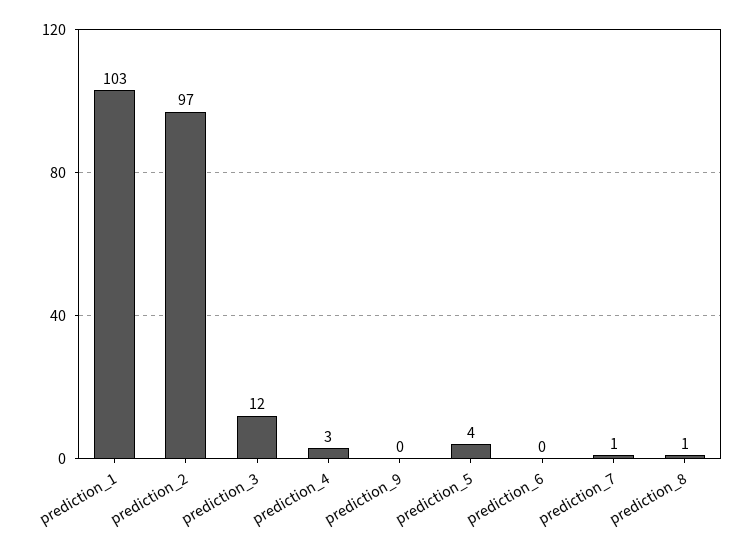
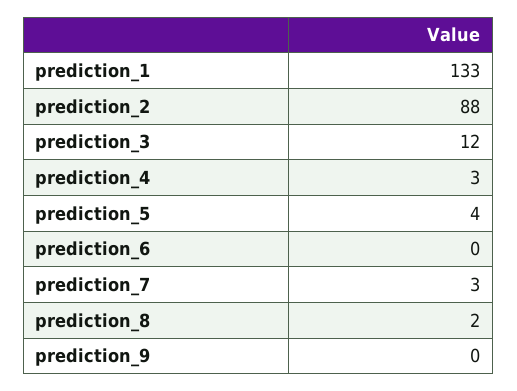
  {
-   "prediction_1": 103,
+   "prediction_1": 133,
-   "prediction_2": 97,
+   "prediction_2": 88,
    "prediction_3": 12,
    "prediction_4": 3,
    "prediction_9": 0,
    "prediction_5": 4,
    "prediction_6": 0,
-   "prediction_7": 1,
+   "prediction_7": 3,
-   "prediction_8": 1
+   "prediction_8": 2
  }

